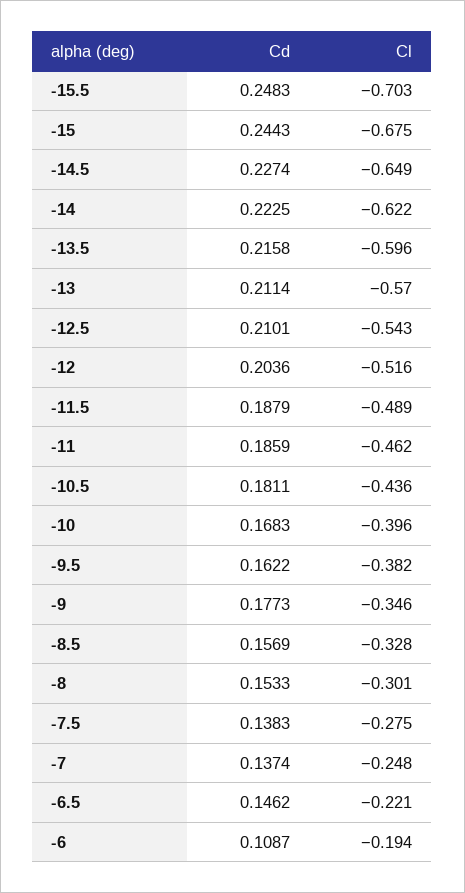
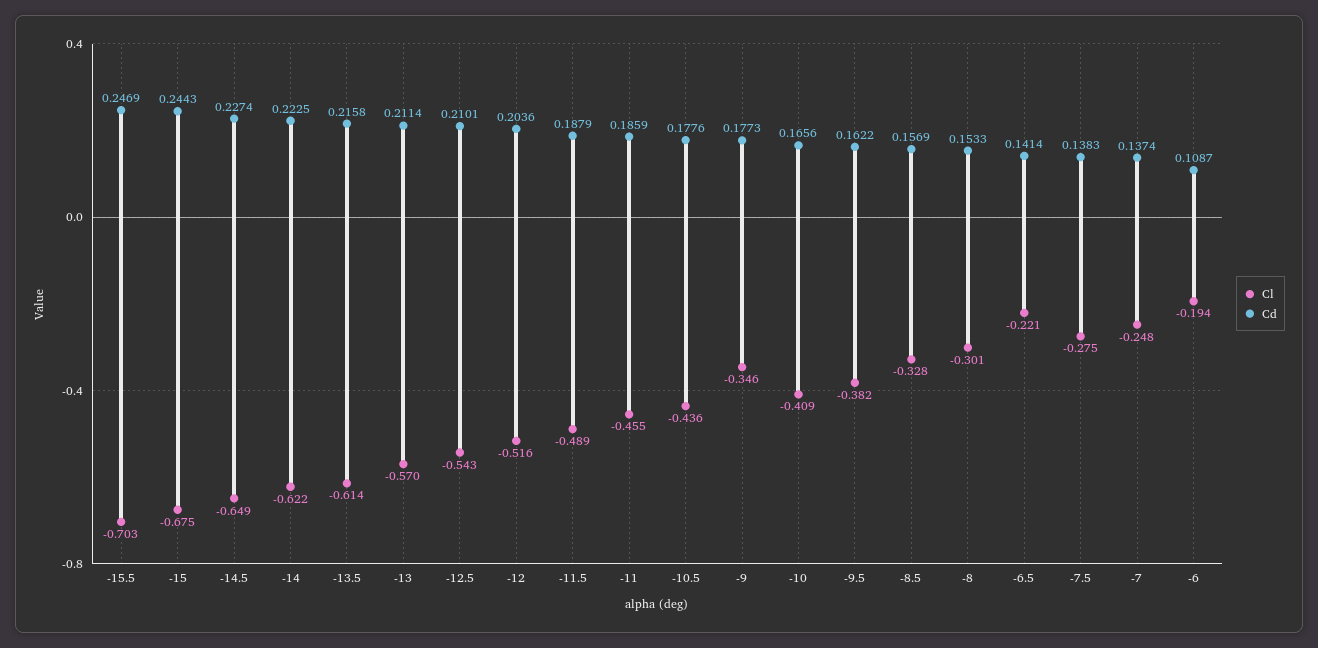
  {
    "Cd": {
-     "-15.5": 0.2483,
+     "-15.5": 0.2469,
      "-15": 0.2443,
      "-14.5": 0.2274,
      "-14": 0.2225,
      "-13.5": 0.2158,
      "-13": 0.2114,
      "-12.5": 0.2101,
      "-12": 0.2036,
      "-11.5": 0.1879,
      "-11": 0.1859,
-     "-10.5": 0.1811,
+     "-10.5": 0.1776,
-     "-10": 0.1683,
+     "-10": 0.1656,
      "-9.5": 0.1622,
      "-9": 0.1773,
      "-8.5": 0.1569,
      "-8": 0.1533,
      "-7.5": 0.1383,
      "-7": 0.1374,
-     "-6.5": 0.1462,
+     "-6.5": 0.1414,
      "-6": 0.1087
    },
    "Cl": {
      "-15.5": -0.703,
      "-15": -0.675,
      "-14.5": -0.649,
      "-14": -0.622,
-     "-13.5": -0.596,
+     "-13.5": -0.614,
      "-13": -0.57,
      "-12.5": -0.543,
      "-12": -0.516,
      "-11.5": -0.489,
-     "-11": -0.462,
+     "-11": -0.455,
      "-10.5": -0.436,
-     "-10": -0.396,
+     "-10": -0.409,
      "-9.5": -0.382,
      "-9": -0.346,
      "-8.5": -0.328,
      "-8": -0.301,
      "-7.5": -0.275,
      "-7": -0.248,
      "-6.5": -0.221,
      "-6": -0.194
    }
  }

